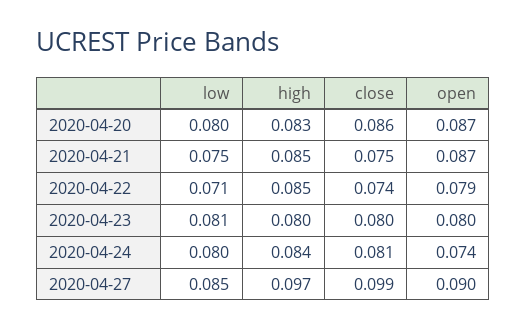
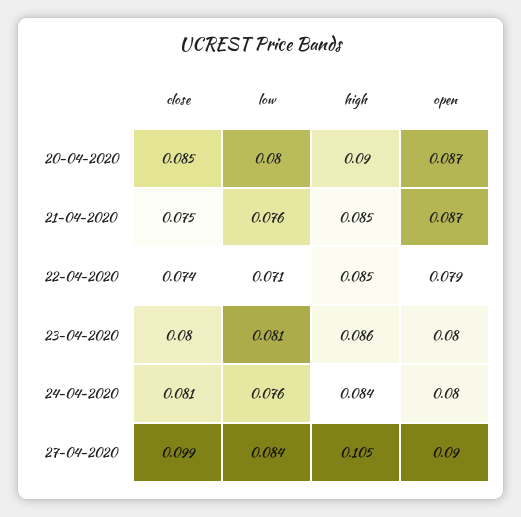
  {
    "low": {
      "2020-04-20": 0.08,
-     "2020-04-21": 0.075,
+     "2020-04-21": 0.076,
      "2020-04-22": 0.071,
      "2020-04-23": 0.081,
-     "2020-04-24": 0.08,
+     "2020-04-24": 0.076,
-     "2020-04-27": 0.085
+     "2020-04-27": 0.084
    },
    "high": {
-     "2020-04-20": 0.083,
+     "2020-04-20": 0.09,
      "2020-04-21": 0.085,
      "2020-04-22": 0.085,
-     "2020-04-23": 0.08,
+     "2020-04-23": 0.086,
      "2020-04-24": 0.084,
-     "2020-04-27": 0.097
+     "2020-04-27": 0.105
    },
    "close": {
-     "2020-04-20": 0.086,
+     "2020-04-20": 0.085,
      "2020-04-21": 0.075,
      "2020-04-22": 0.074,
      "2020-04-23": 0.08,
      "2020-04-24": 0.081,
      "2020-04-27": 0.099
    },
    "open": {
      "2020-04-20": 0.087,
      "2020-04-21": 0.087,
      "2020-04-22": 0.079,
      "2020-04-23": 0.08,
-     "2020-04-24": 0.074,
+     "2020-04-24": 0.08,
      "2020-04-27": 0.09
    }
  }

